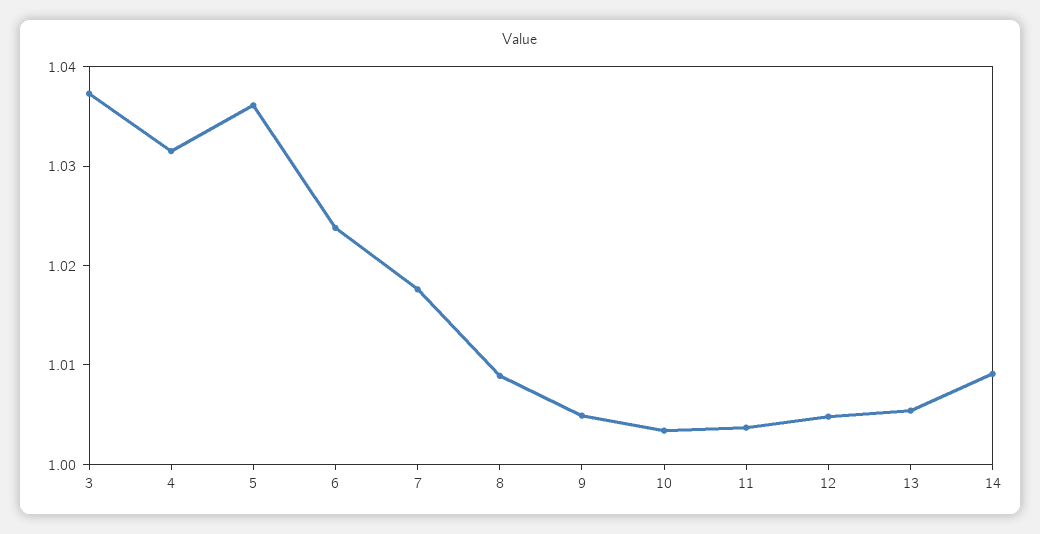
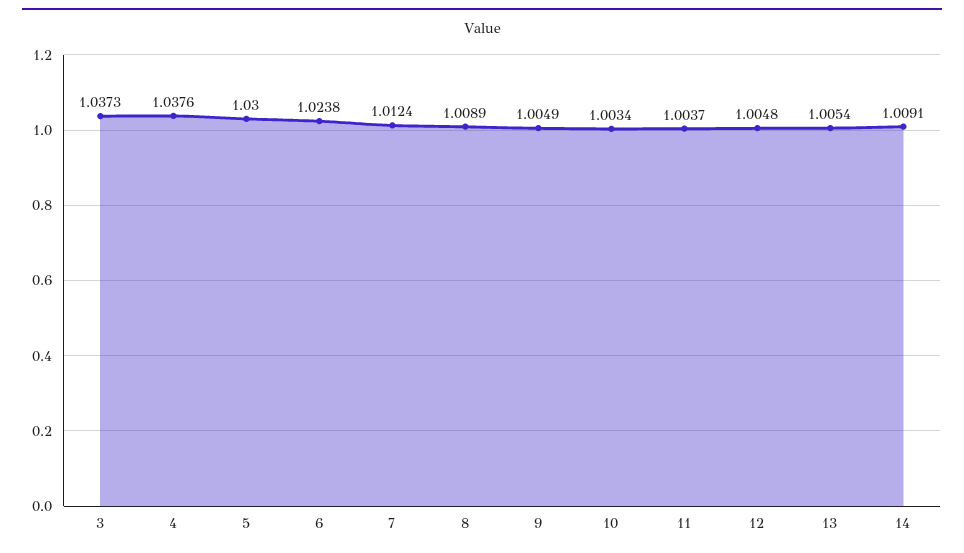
  {
    "3": 1.0373,
-   "4": 1.032,
+   "4": 1.0376,
-   "5": 1.036,
+   "5": 1.03,
    "6": 1.0238,
-   "7": 1.018,
+   "7": 1.0124,
    "8": 1.0089,
    "9": 1.0049,
    "10": 1.0034,
    "11": 1.0037,
    "12": 1.0048,
    "13": 1.0054,
    "14": 1.0091
  }

